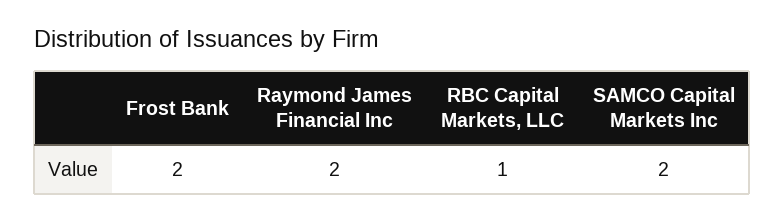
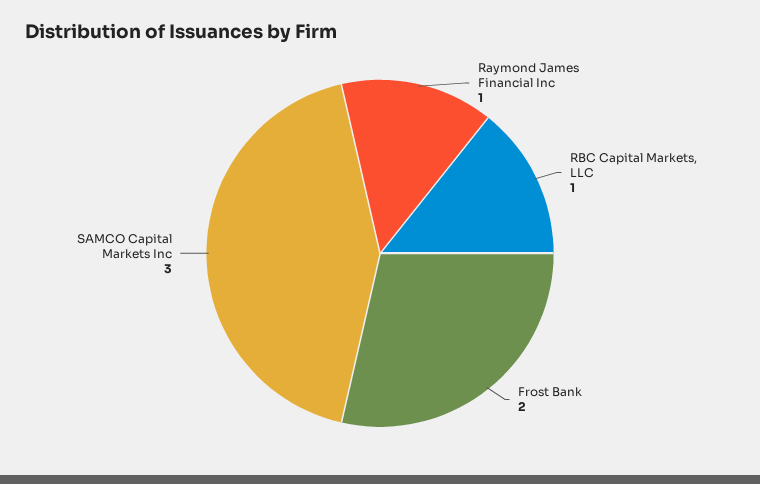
  {
    "Frost Bank": 2,
-   "Raymond James Financial Inc": 2,
+   "Raymond James Financial Inc": 1,
    "RBC Capital Markets, LLC": 1,
-   "SAMCO Capital Markets Inc": 2
+   "SAMCO Capital Markets Inc": 3
  }

